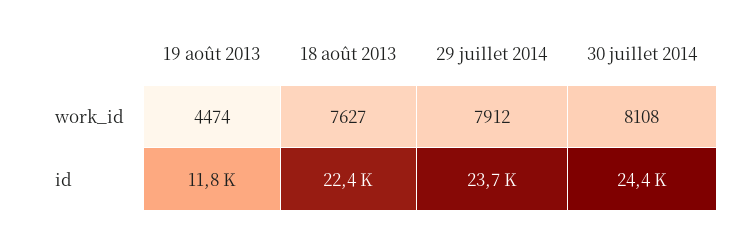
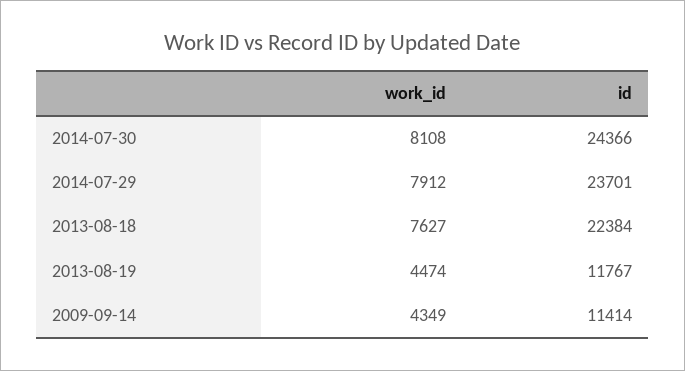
  {
    "19 août 2013": {
      "work_id": 4474,
      "id": 11767
    },
    "18 août 2013": {
      "work_id": 7627,
      "id": 22384
    },
    "29 juillet 2014": {
      "work_id": 7912,
      "id": 23701
    },
    "30 juillet 2014": {
      "work_id": 8108,
      "id": 24366
-   }
+   },
+   "2009-09-14": {
+     "work_id": 4349,
+     "id": 11414
+   }
  }

